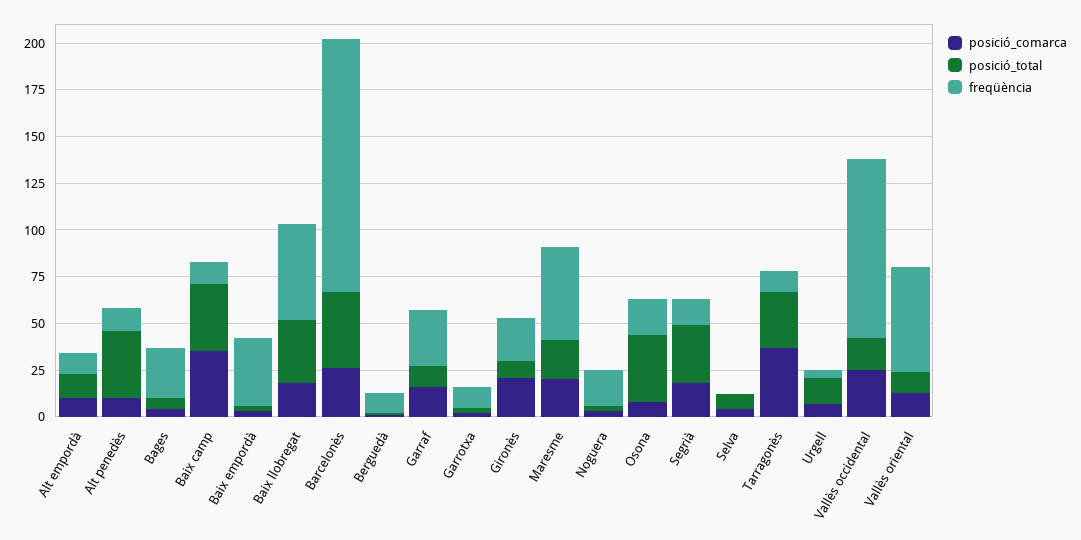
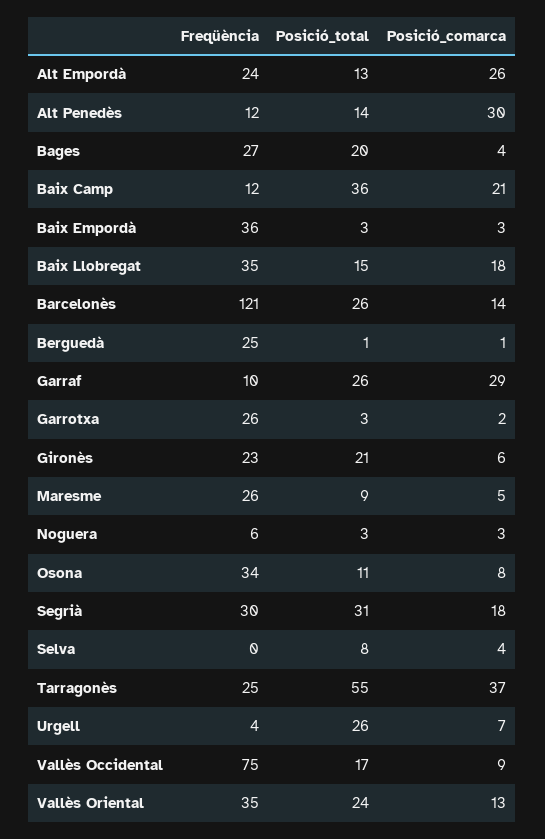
  {
    "posició_comarca": {
-     "Alt empordà": 10,
+     "Alt empordà": 26,
-     "Alt penedès": 10,
+     "Alt penedès": 30,
      "Bages": 4,
-     "Baix camp": 35,
+     "Baix camp": 21,
      "Baix empordà": 3,
      "Baix llobregat": 18,
-     "Barcelonès": 25,
+     "Barcelonès": 14,
      "Berguedà": 1,
-     "Garraf": 15,
+     "Garraf": 29,
      "Garrotxa": 2,
-     "Gironès": 20,
+     "Gironès": 6,
-     "Maresme": 20,
+     "Maresme": 5,
      "Noguera": 3,
      "Osona": 8,
      "Segrià": 18,
      "Selva": 4,
      "Tarragonès": 37,
      "Urgell": 7,
-     "Vallès occidental": 25,
+     "Vallès occidental": 9,
      "Vallès oriental": 13
    },
    "posició_total": {
      "Alt empordà": 13,
-     "Alt penedès": 35,
+     "Alt penedès": 14,
-     "Bages": 5,
+     "Bages": 20,
      "Baix camp": 36,
      "Baix empordà": 3,
-     "Baix llobregat": 35,
+     "Baix llobregat": 15,
-     "Barcelonès": 40,
+     "Barcelonès": 26,
      "Berguedà": 1,
-     "Garraf": 10,
+     "Garraf": 26,
      "Garrotxa": 3,
-     "Gironès": 10,
+     "Gironès": 21,
-     "Maresme": 20,
+     "Maresme": 9,
      "Noguera": 3,
-     "Osona": 35,
+     "Osona": 11,
      "Segrià": 31,
      "Selva": 8,
-     "Tarragonès": 30,
+     "Tarragonès": 55,
-     "Urgell": 15,
+     "Urgell": 26,
      "Vallès occidental": 17,
-     "Vallès oriental": 10
+     "Vallès oriental": 24
    },
    "freqüència": {
-     "Alt empordà": 10,
+     "Alt empordà": 24,
      "Alt penedès": 12,
      "Bages": 27,
      "Baix camp": 12,
      "Baix empordà": 36,
-     "Baix llobregat": 50,
+     "Baix llobregat": 35,
-     "Barcelonès": 135,
+     "Barcelonès": 121,
-     "Berguedà": 10,
+     "Berguedà": 25,
-     "Garraf": 30,
+     "Garraf": 10,
-     "Garrotxa": 10,
+     "Garrotxa": 26,
      "Gironès": 23,
-     "Maresme": 50,
+     "Maresme": 26,
-     "Noguera": 20,
+     "Noguera": 6,
-     "Osona": 20,
+     "Osona": 34,
-     "Segrià": 15,
+     "Segrià": 30,
      "Selva": 0,
-     "Tarragonès": 10,
+     "Tarragonès": 25,
      "Urgell": 4,
-     "Vallès occidental": 95,
+     "Vallès occidental": 75,
-     "Vallès oriental": 55
+     "Vallès oriental": 35
    }
  }

